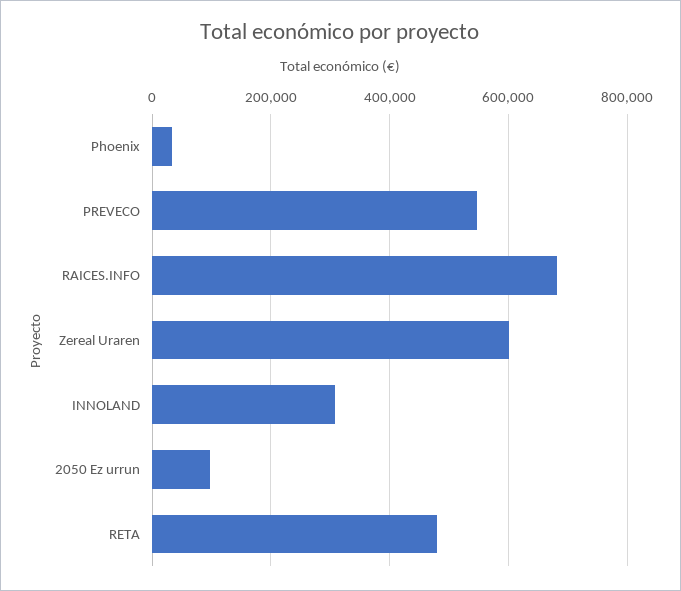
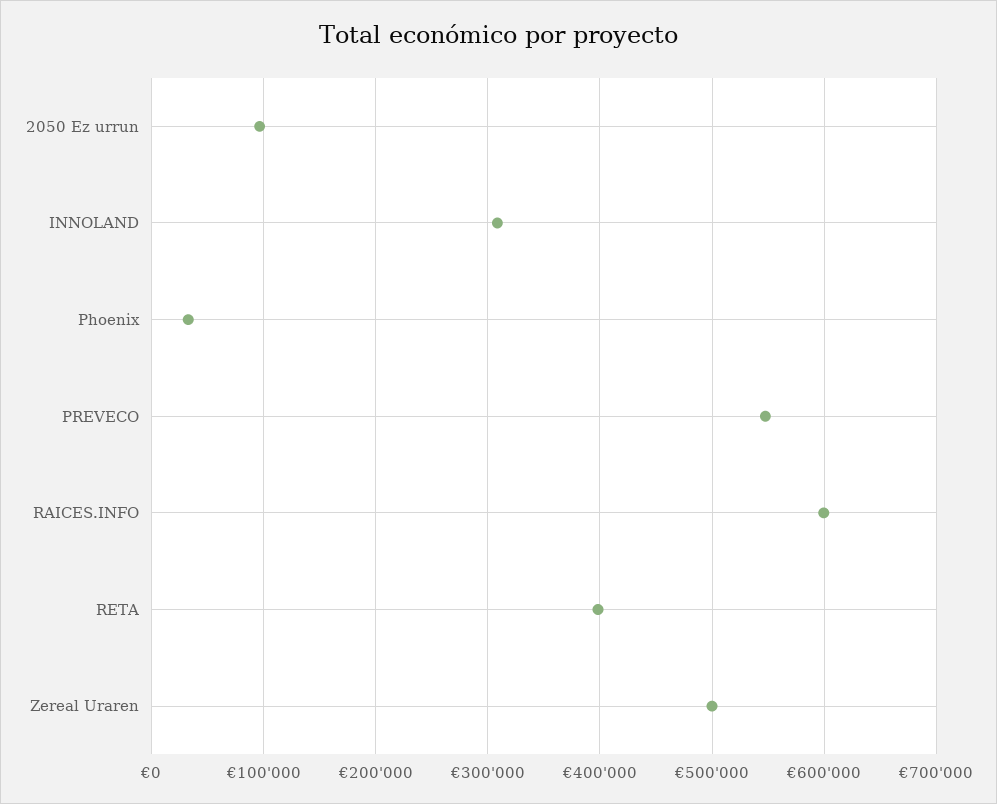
  {
    "Phoenix": 30000,
    "PREVECO": 550000,
-   "RAICES.INFO": 680000,
+   "RAICES.INFO": 600000,
-   "Zereal Uraren": 600000,
+   "Zereal Uraren": 500000,
    "INNOLAND": 310000,
    "2050 Ez urrun": 100000,
-   "RETA": 480000
+   "RETA": 400000
  }

